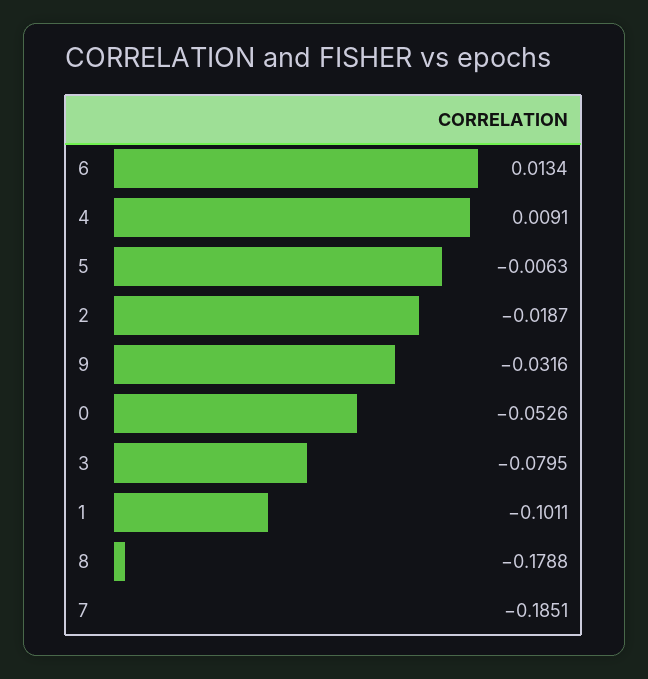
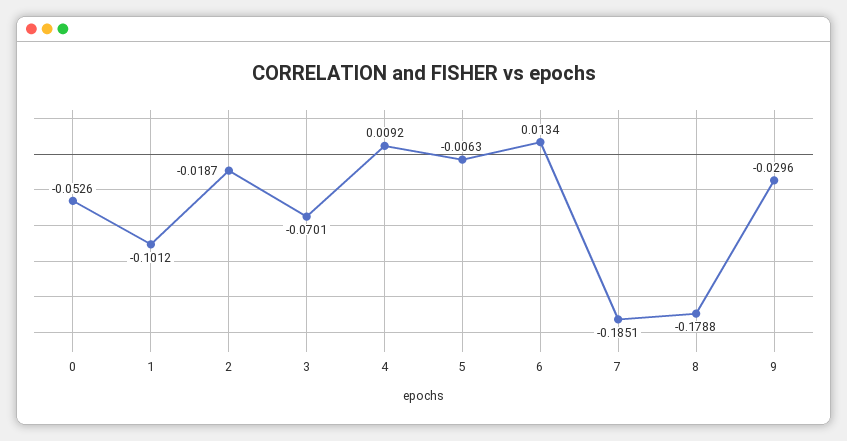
  {
    "6": 0.0134,
-   "4": 0.0091,
+   "4": 0.0092,
    "5": -0.0063,
    "2": -0.0187,
-   "9": -0.0316,
+   "9": -0.0296,
    "0": -0.0526,
-   "3": -0.0795,
+   "3": -0.0701,
-   "1": -0.1011,
+   "1": -0.1012,
    "8": -0.1788,
    "7": -0.1851
  }

